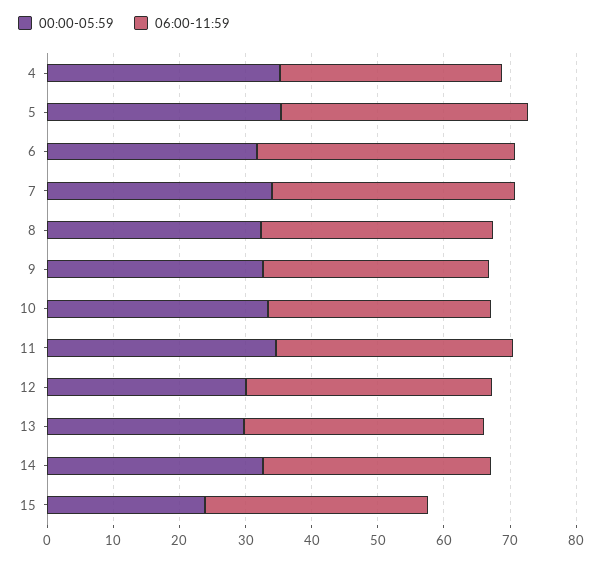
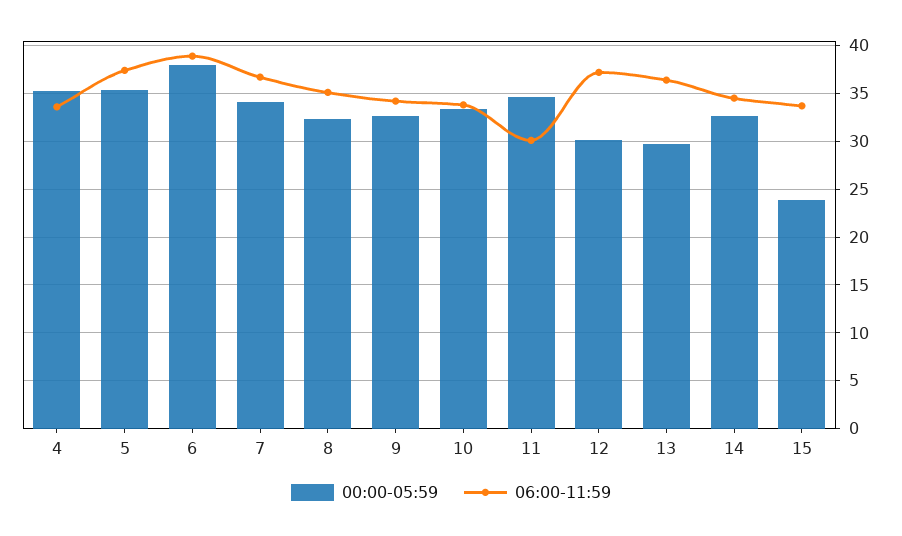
  {
    "00:00-05:59": {
      "4": 35,
      "5": 35,
-     "6": 32,
+     "6": 38,
      "7": 34,
      "8": 32,
      "9": 33,
      "10": 33,
      "11": 35,
      "12": 30,
      "13": 30,
      "14": 33,
      "15": 24
    },
    "06:00-11:59": {
      "4": 34,
      "5": 37,
      "6": 39,
      "7": 37,
      "8": 35,
      "9": 34,
      "10": 34,
-     "11": 36,
+     "11": 30,
      "12": 37,
      "13": 36,
      "14": 35,
      "15": 34
    }
  }

